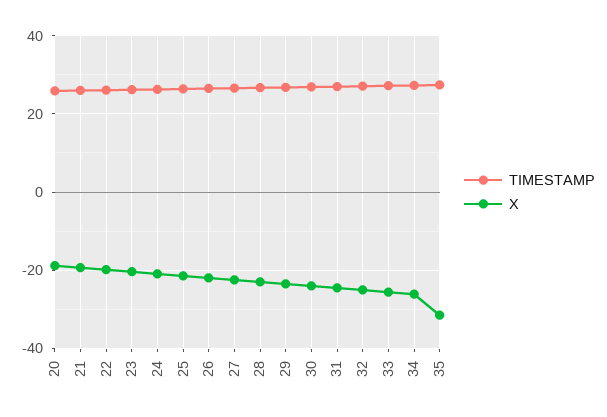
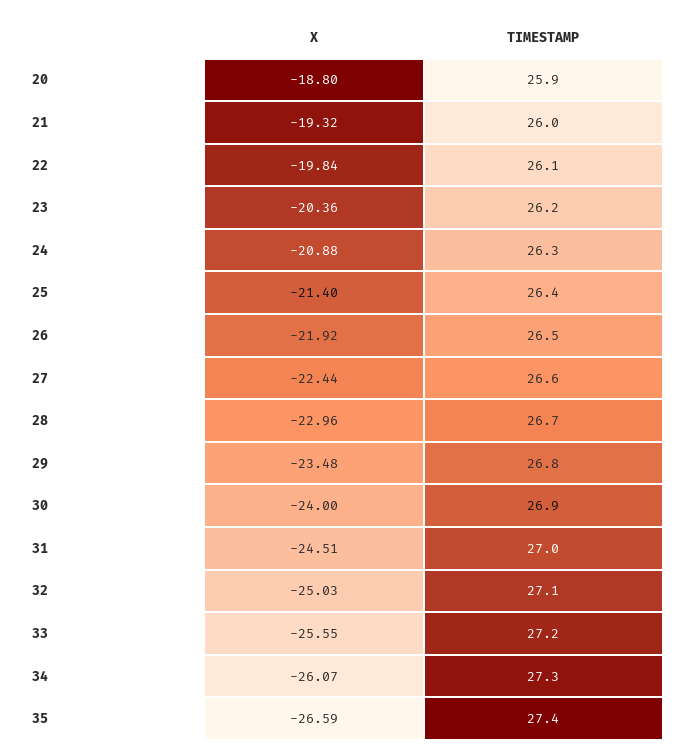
  {
    "TIMESTAMP": {
      "20": 25.9,
      "21": 26,
      "22": 26.1,
      "23": 26.2,
      "24": 26.3,
      "25": 26.4,
      "26": 26.5,
      "27": 26.6,
      "28": 26.7,
      "29": 26.8,
      "30": 26.9,
      "31": 27,
      "32": 27.1,
      "33": 27.2,
      "34": 27.3,
      "35": 27.4
    },
    "X": {
      "20": -18.8,
      "21": -19.32,
      "22": -19.84,
      "23": -20.36,
      "24": -20.88,
      "25": -21.4,
      "26": -21.92,
      "27": -22.44,
      "28": -22.96,
      "29": -23.48,
      "30": -24,
      "31": -24.51,
      "32": -25.03,
      "33": -25.55,
      "34": -26.07,
-     "35": -32
+     "35": -26.59
    }
  }

